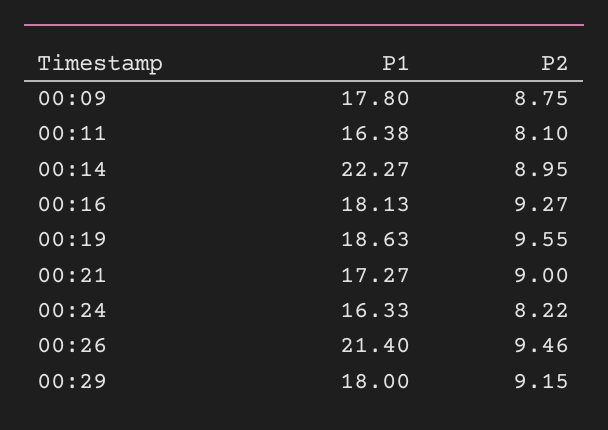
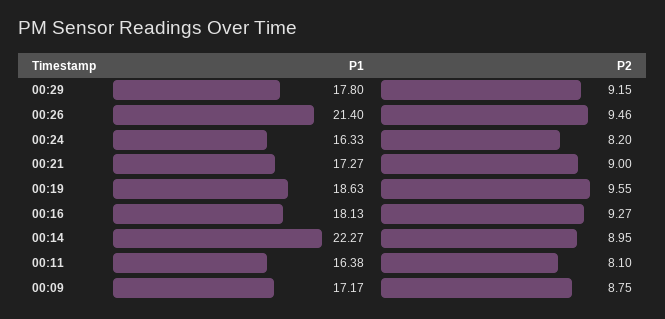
  {
    "P1": {
-     "00:09": 17.8,
+     "00:09": 17.17,
      "00:11": 16.38,
      "00:14": 22.27,
      "00:16": 18.13,
      "00:19": 18.63,
      "00:21": 17.27,
      "00:24": 16.33,
      "00:26": 21.4,
-     "00:29": 18
+     "00:29": 17.8
    },
    "P2": {
      "00:09": 8.75,
      "00:11": 8.1,
      "00:14": 8.95,
      "00:16": 9.27,
      "00:19": 9.55,
      "00:21": 9,
-     "00:24": 8.22,
+     "00:24": 8.2,
      "00:26": 9.46,
      "00:29": 9.15
    }
  }

